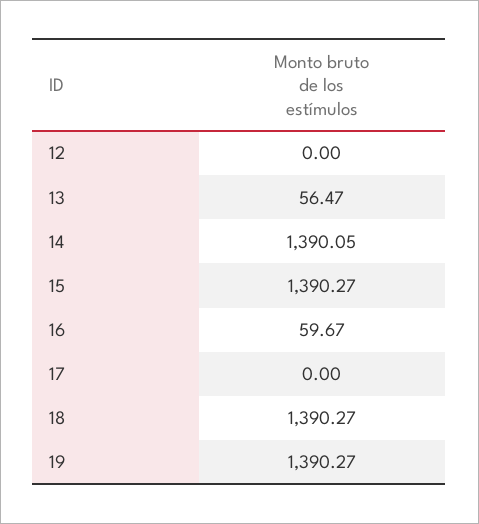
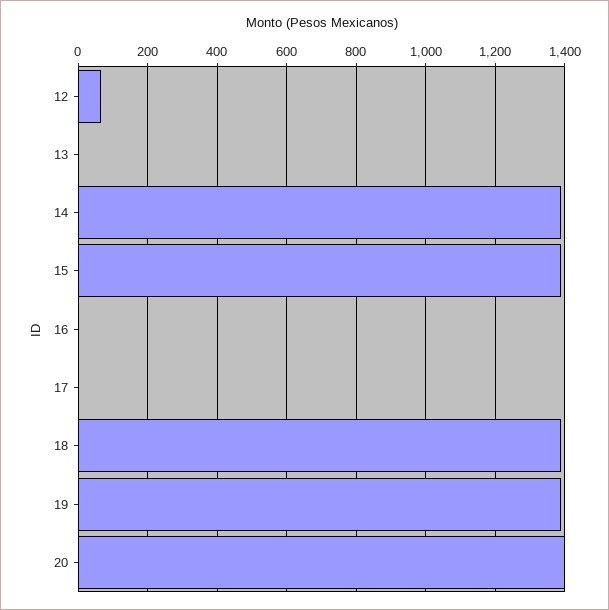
  {
-   "12": 0,
+   "12": 60,
-   "13": 56.47,
+   "13": 0,
    "14": 1390.05,
    "15": 1390.27,
-   "16": 59.67,
+   "16": 0,
    "17": 0,
    "18": 1390.27,
-   "19": 1390.27
+   "19": 1390.27,
+   "20": 1400
  }

